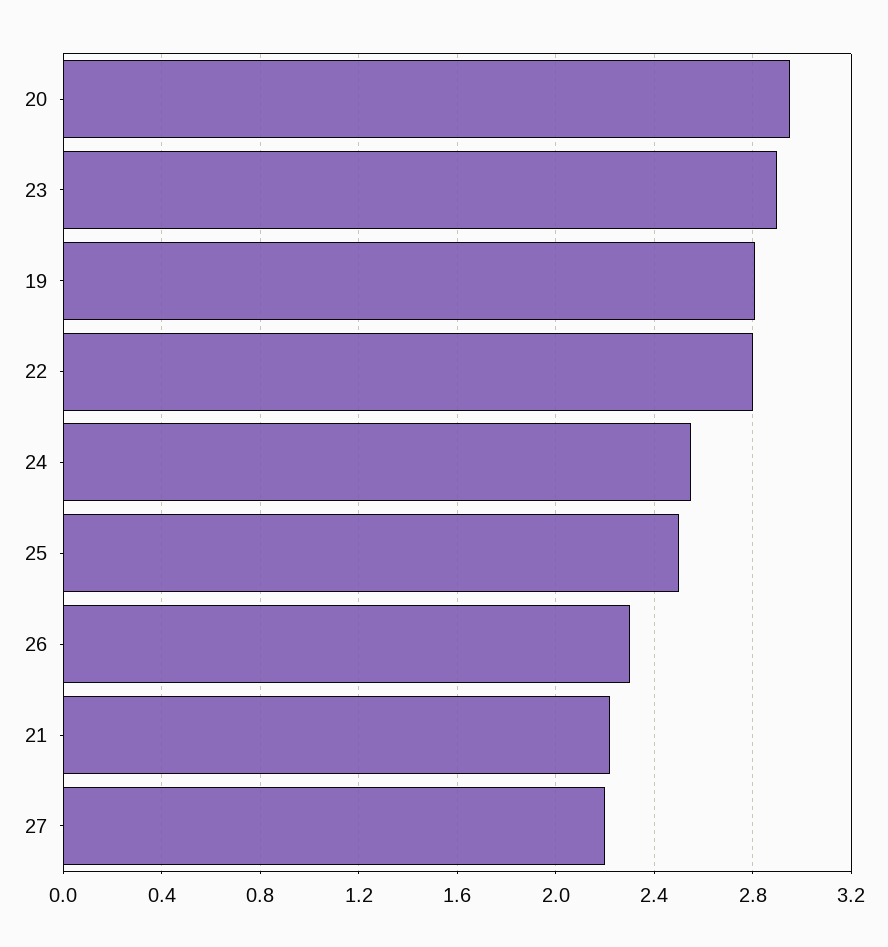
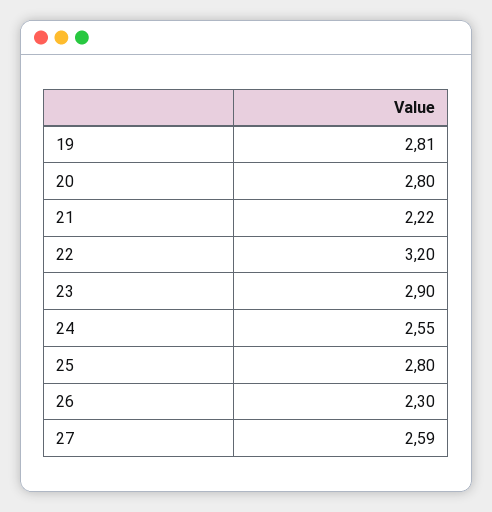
  {
-   "20": 2.95,
+   "20": 2.8,
    "23": 2.9,
    "19": 2.81,
-   "22": 2.8,
+   "22": 3.2,
    "24": 2.55,
-   "25": 2.5,
+   "25": 2.8,
    "26": 2.3,
    "21": 2.22,
-   "27": 2.2
+   "27": 2.59
  }

